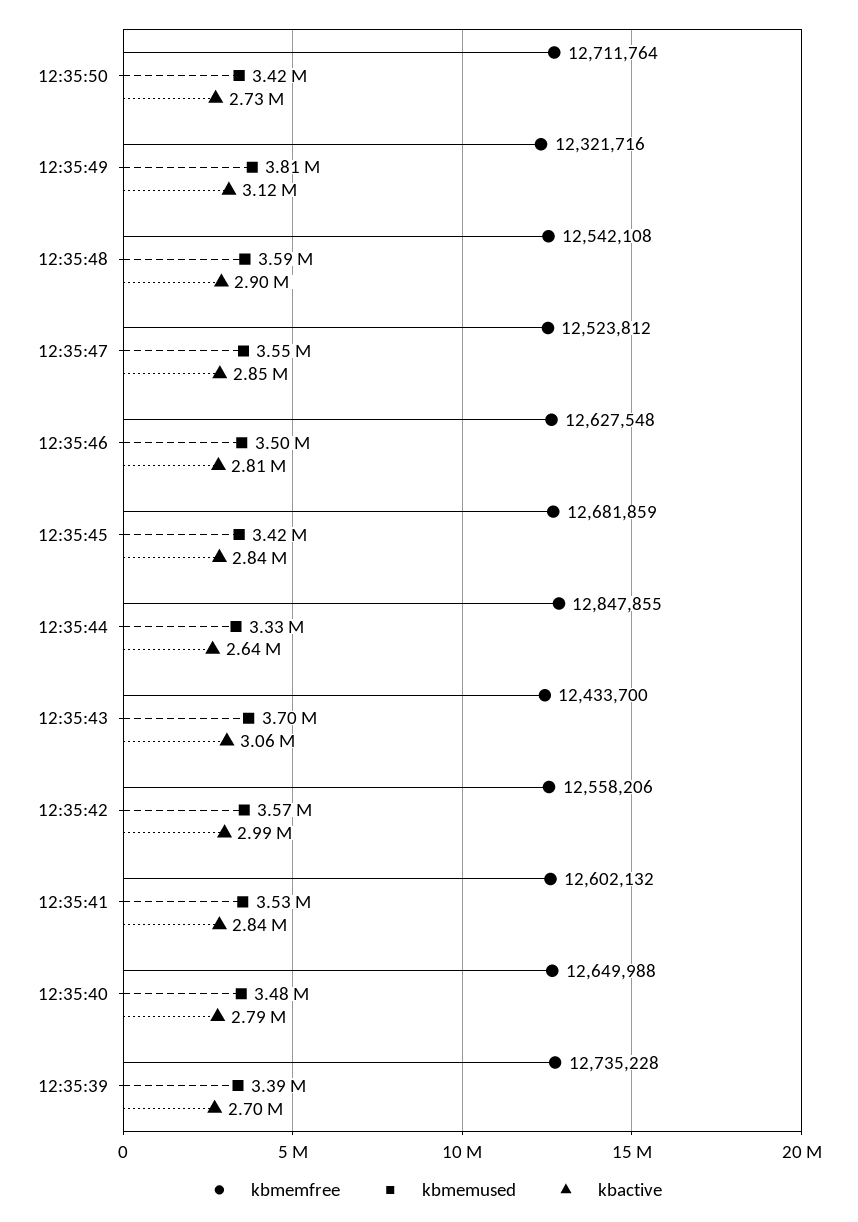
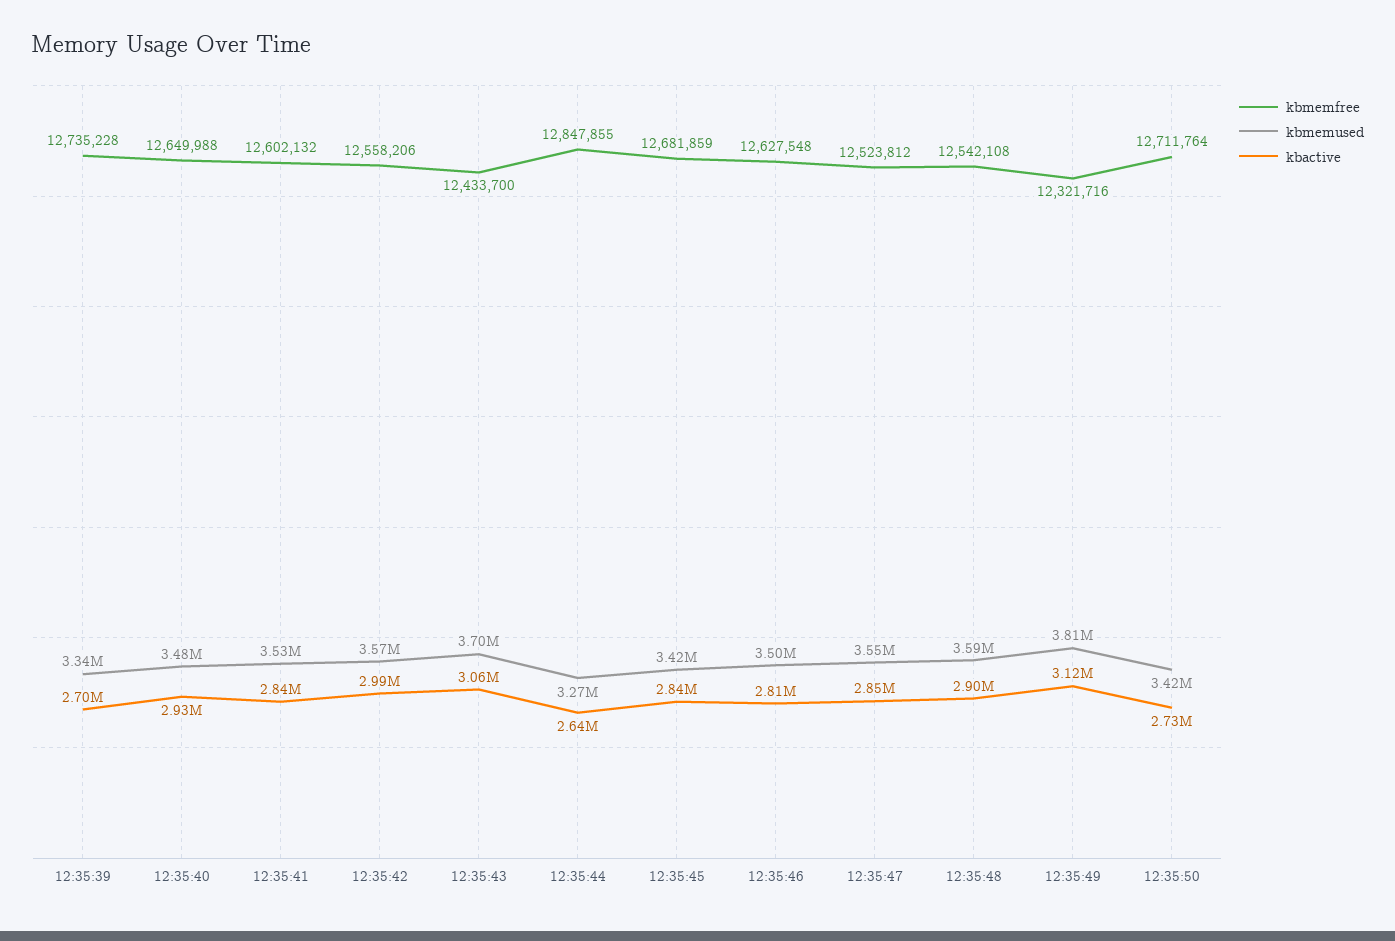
  {
    "kbmemfree": {
      "12:35:50": 12711764,
      "12:35:49": 12321716,
      "12:35:48": 12542108,
      "12:35:47": 12523812,
      "12:35:46": 12627548,
      "12:35:45": 12681859,
      "12:35:44": 12847855,
      "12:35:43": 12433700,
      "12:35:42": 12558206,
      "12:35:41": 12602132,
      "12:35:40": 12649988,
      "12:35:39": 12735228
    },
    "kbmemused": {
      "12:35:50": 3420000,
      "12:35:49": 3810000,
      "12:35:48": 3590000,
      "12:35:47": 3550000,
      "12:35:46": 3500000,
      "12:35:45": 3420000,
-     "12:35:44": 3330000,
+     "12:35:44": 3270000,
      "12:35:43": 3700000,
      "12:35:42": 3570000,
      "12:35:41": 3530000,
      "12:35:40": 3480000,
-     "12:35:39": 3390000
+     "12:35:39": 3340000
    },
    "kbactive": {
      "12:35:50": 2730000,
      "12:35:49": 3120000,
      "12:35:48": 2900000,
      "12:35:47": 2850000,
      "12:35:46": 2810000,
      "12:35:45": 2840000,
      "12:35:44": 2640000,
      "12:35:43": 3060000,
      "12:35:42": 2990000,
      "12:35:41": 2840000,
-     "12:35:40": 2790000,
+     "12:35:40": 2930000,
      "12:35:39": 2700000
    }
  }

